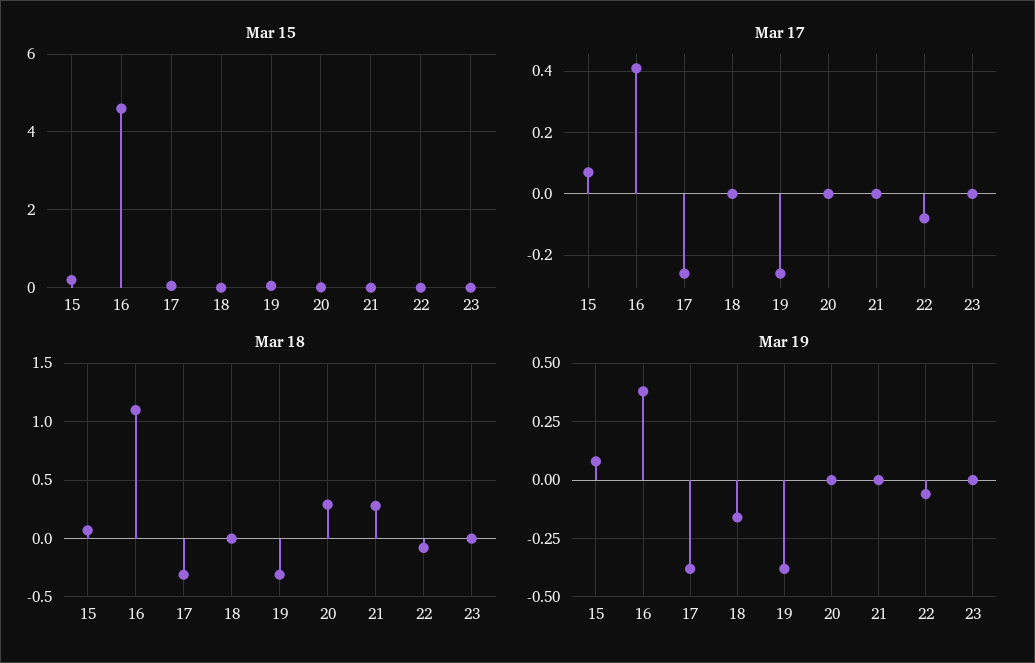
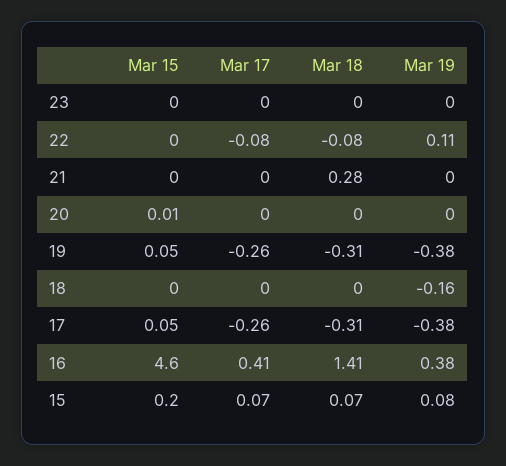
  {
    "Mar 15": {
      "15": 0.2,
      "16": 4.6,
      "17": 0.05,
      "18": 0,
      "19": 0.05,
      "20": 0.01,
      "21": 0,
      "22": 0,
      "23": 0
    },
    "Mar 17": {
      "15": 0.07,
      "16": 0.41,
      "17": -0.26,
      "18": 0,
      "19": -0.26,
      "20": 0,
      "21": 0,
      "22": -0.08,
      "23": 0
    },
    "Mar 18": {
      "15": 0.07,
-     "16": 1.1,
+     "16": 1.41,
      "17": -0.31,
      "18": 0,
      "19": -0.31,
-     "20": 0.3,
+     "20": 0,
      "21": 0.28,
      "22": -0.08,
      "23": 0
    },
    "Mar 19": {
      "15": 0.08,
      "16": 0.38,
      "17": -0.38,
      "18": -0.16,
      "19": -0.38,
      "20": 0,
      "21": 0,
-     "22": -0.05,
+     "22": 0.11,
      "23": 0
    }
  }

